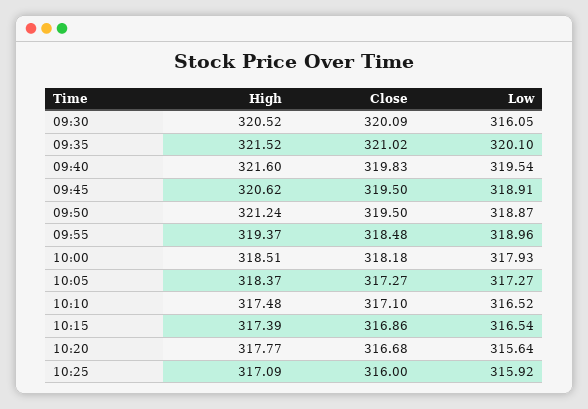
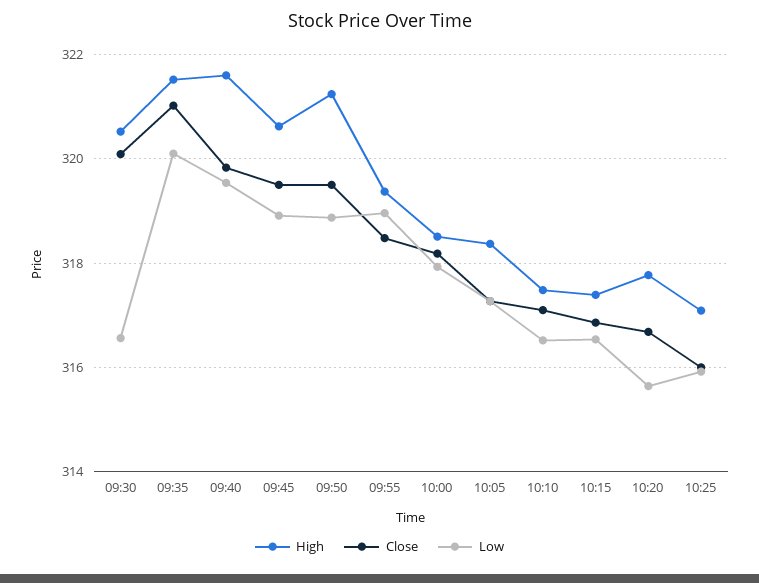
  {
    "High": {
      "09:30": 320.52,
      "09:35": 321.52,
      "09:40": 321.6,
      "09:45": 320.62,
      "09:50": 321.24,
      "09:55": 319.37,
      "10:00": 318.51,
      "10:05": 318.37,
      "10:10": 317.48,
      "10:15": 317.39,
      "10:20": 317.77,
      "10:25": 317.09
    },
    "Close": {
      "09:30": 320.09,
      "09:35": 321.02,
      "09:40": 319.83,
      "09:45": 319.5,
      "09:50": 319.5,
      "09:55": 318.48,
      "10:00": 318.18,
      "10:05": 317.27,
      "10:10": 317.1,
      "10:15": 316.86,
      "10:20": 316.68,
      "10:25": 316
    },
    "Low": {
-     "09:30": 316.05,
+     "09:30": 316.6,
      "09:35": 320.1,
      "09:40": 319.54,
      "09:45": 318.91,
      "09:50": 318.87,
      "09:55": 318.96,
      "10:00": 317.93,
      "10:05": 317.27,
      "10:10": 316.52,
      "10:15": 316.54,
      "10:20": 315.64,
      "10:25": 315.92
    }
  }

